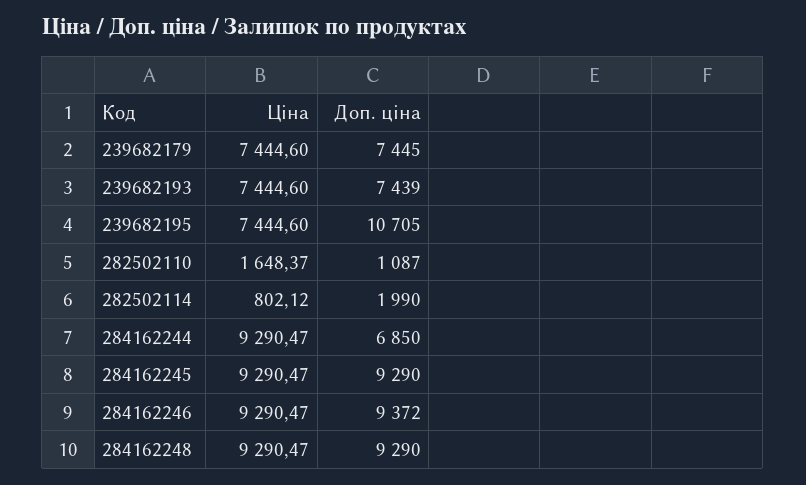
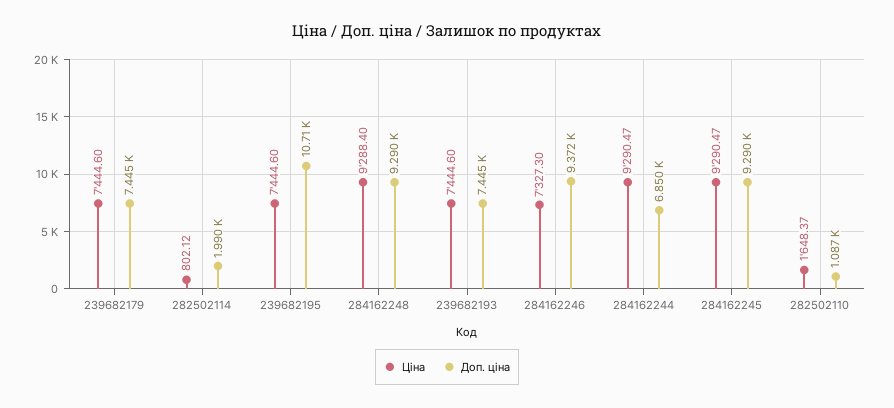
  {
    "Ціна": {
      "239682179": 7444.6,
      "239682193": 7444.6,
      "239682195": 7444.6,
      "282502110": 1648.37,
      "282502114": 802.12,
      "284162244": 9290.47,
      "284162245": 9290.47,
-     "284162246": 9290.47,
+     "284162246": 7327.3,
-     "284162248": 9290.47
+     "284162248": 9288.4
    },
    "Доп. ціна": {
      "239682179": 7445,
-     "239682193": 7439,
+     "239682193": 7445,
      "239682195": 10705,
      "282502110": 1087,
      "282502114": 1990,
      "284162244": 6850,
      "284162245": 9290,
      "284162246": 9372,
      "284162248": 9290
    }
  }

